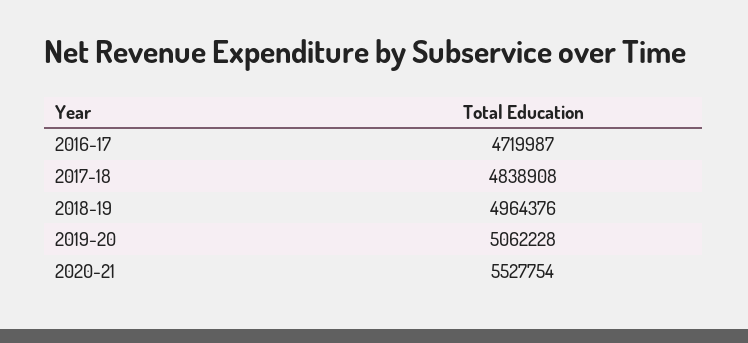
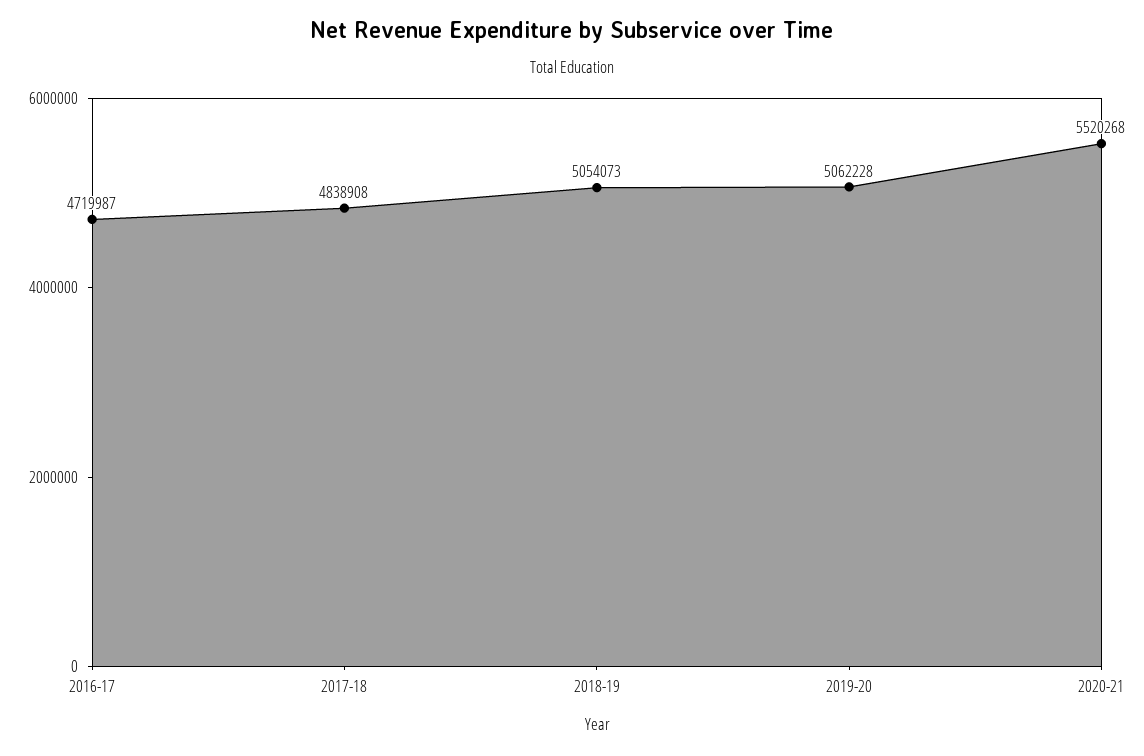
  {
    "2016-17": 4719987,
    "2017-18": 4838908,
-   "2018-19": 4964376,
+   "2018-19": 5054073,
    "2019-20": 5062228,
-   "2020-21": 5527754
+   "2020-21": 5520268
  }

